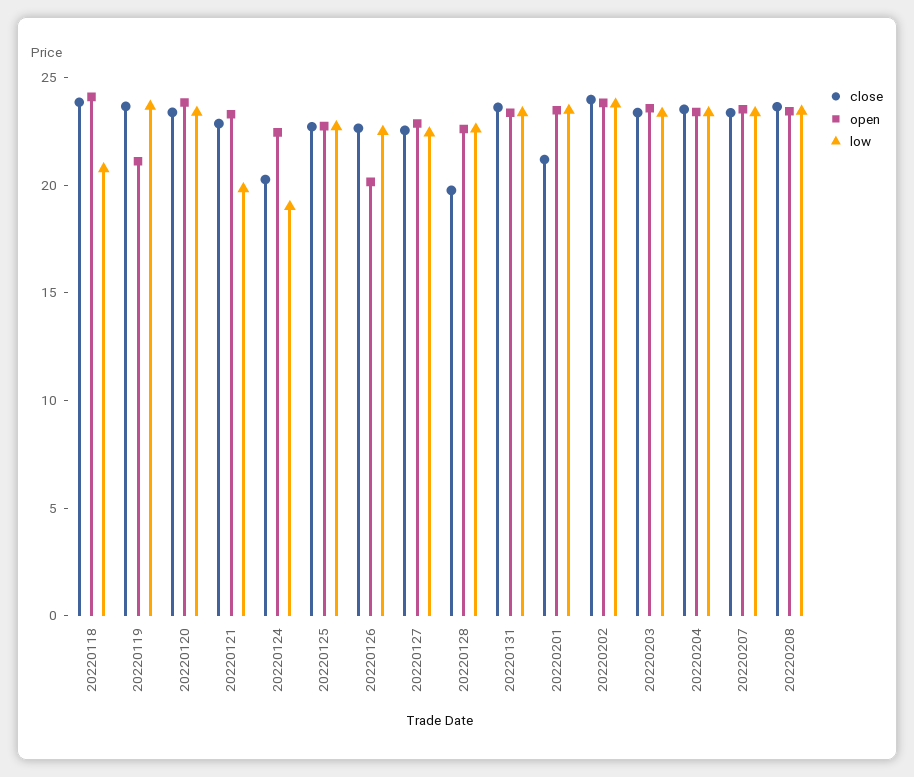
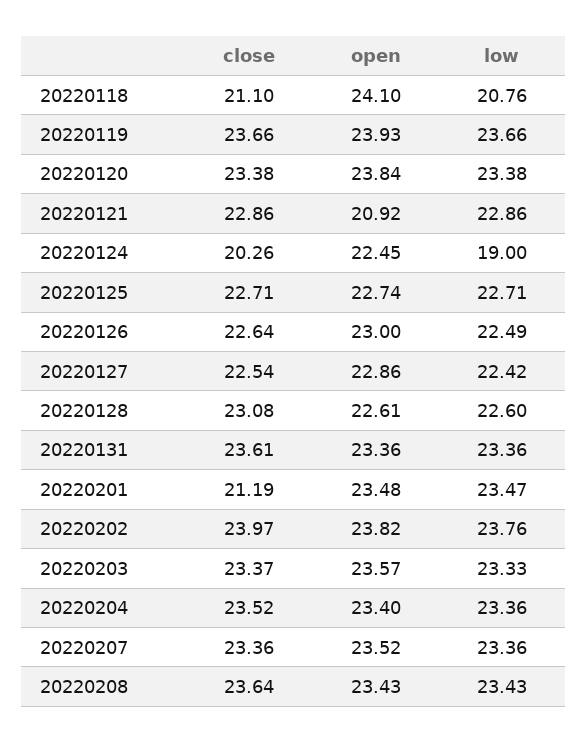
  {
    "close": {
-     "20220118": 24,
+     "20220118": 21.1,
      "20220119": 23.66,
      "20220120": 23.38,
      "20220121": 22.86,
      "20220124": 20.26,
      "20220125": 22.71,
      "20220126": 22.64,
      "20220127": 22.54,
-     "20220128": 20,
+     "20220128": 23.08,
      "20220131": 23.61,
      "20220201": 21.19,
      "20220202": 23.97,
      "20220203": 23.37,
      "20220204": 23.52,
      "20220207": 23.36,
      "20220208": 23.64
    },
    "open": {
      "20220118": 24.1,
-     "20220119": 21,
+     "20220119": 23.93,
      "20220120": 23.84,
-     "20220121": 23,
+     "20220121": 20.92,
      "20220124": 22.45,
      "20220125": 22.74,
-     "20220126": 20,
+     "20220126": 23,
      "20220127": 22.86,
      "20220128": 22.61,
      "20220131": 23.36,
      "20220201": 23.48,
      "20220202": 23.82,
      "20220203": 23.57,
      "20220204": 23.4,
      "20220207": 23.52,
      "20220208": 23.43
    },
    "low": {
      "20220118": 20.76,
      "20220119": 23.66,
      "20220120": 23.38,
-     "20220121": 20,
+     "20220121": 22.86,
      "20220124": 19,
      "20220125": 22.71,
      "20220126": 22.49,
      "20220127": 22.42,
      "20220128": 22.6,
      "20220131": 23.36,
      "20220201": 23.47,
      "20220202": 23.76,
      "20220203": 23.33,
      "20220204": 23.36,
      "20220207": 23.36,
      "20220208": 23.43
    }
  }

